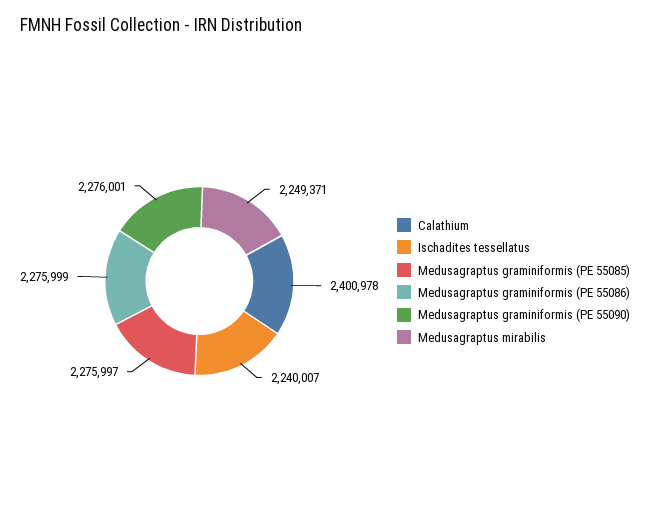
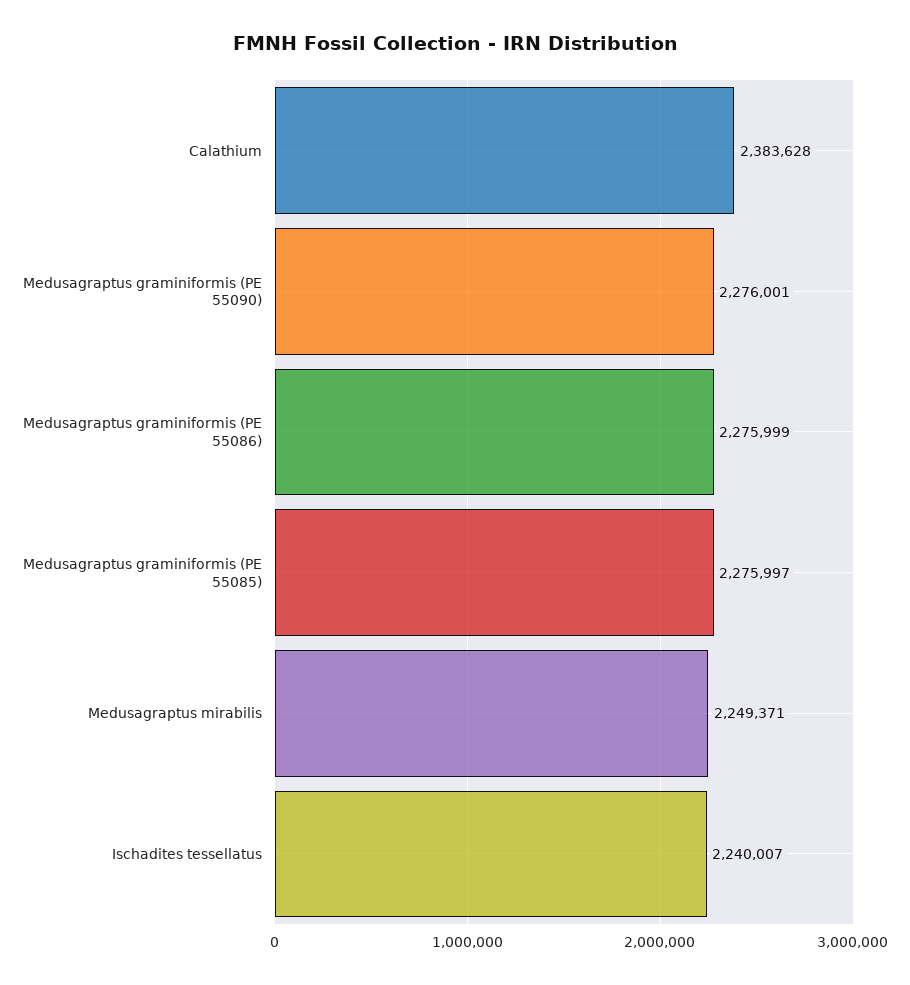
  {
-   "Calathium": 2400978,
+   "Calathium": 2383628,
    "Ischadites tessellatus": 2240007,
    "Medusagraptus graminiformis (PE 55085)": 2275997,
    "Medusagraptus graminiformis (PE 55086)": 2275999,
    "Medusagraptus graminiformis (PE 55090)": 2276001,
    "Medusagraptus mirabilis": 2249371
  }

